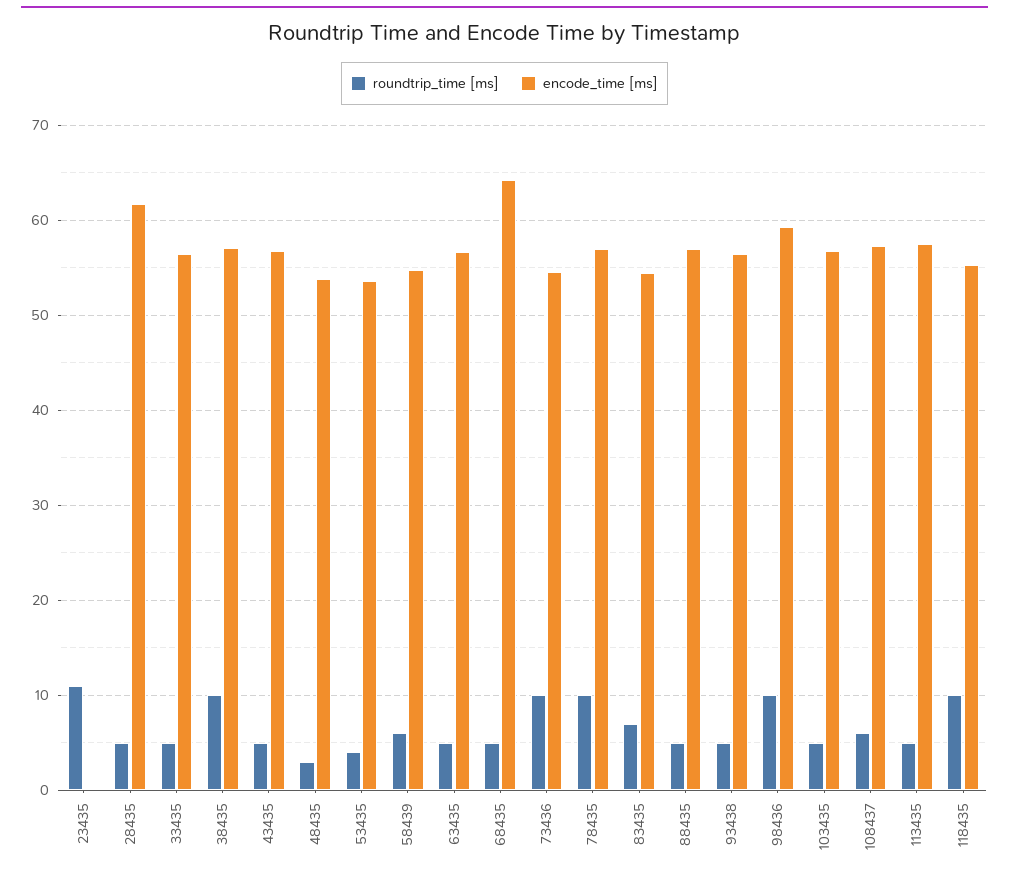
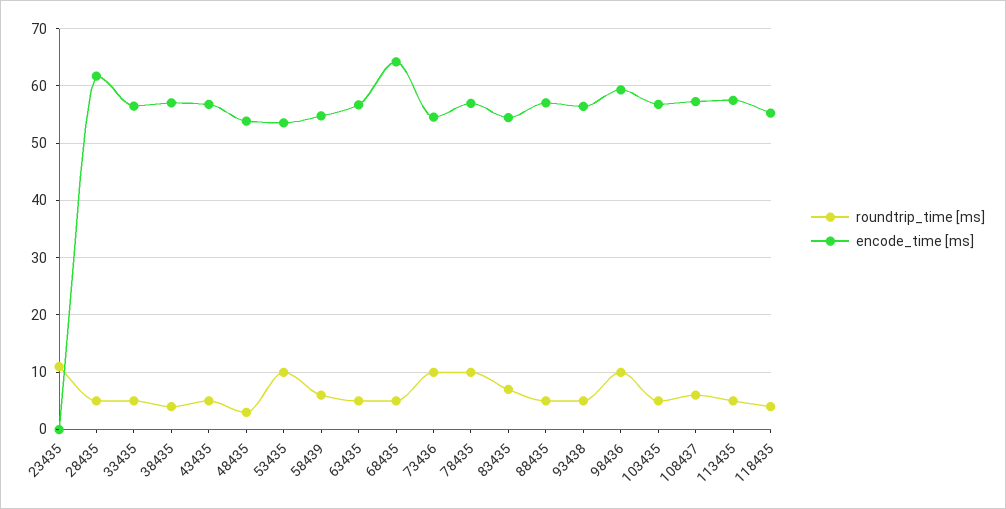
  {
    "roundtrip_time [ms]": {
      "23435": 11,
      "28435": 5,
      "33435": 5,
-     "38435": 10,
+     "38435": 4,
      "43435": 5,
      "48435": 3,
-     "53435": 4,
+     "53435": 10,
      "58439": 6,
      "63435": 5,
      "68435": 5,
      "73436": 10,
      "78435": 10,
      "83435": 7,
      "88435": 5,
      "93438": 5,
      "98436": 10,
      "103435": 5,
      "108437": 6,
      "113435": 5,
-     "118435": 10
+     "118435": 4
    },
    "encode_time [ms]": {
      "23435": 0,
      "28435": 62,
      "33435": 56,
      "38435": 57,
      "43435": 57,
      "48435": 54,
      "53435": 54,
      "58439": 55,
      "63435": 57,
      "68435": 64,
      "73436": 55,
      "78435": 57,
      "83435": 54,
      "88435": 57,
      "93438": 56,
      "98436": 59,
      "103435": 57,
      "108437": 57,
      "113435": 57,
      "118435": 55
    }
  }

